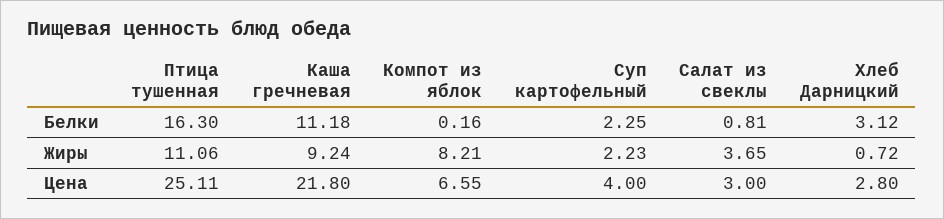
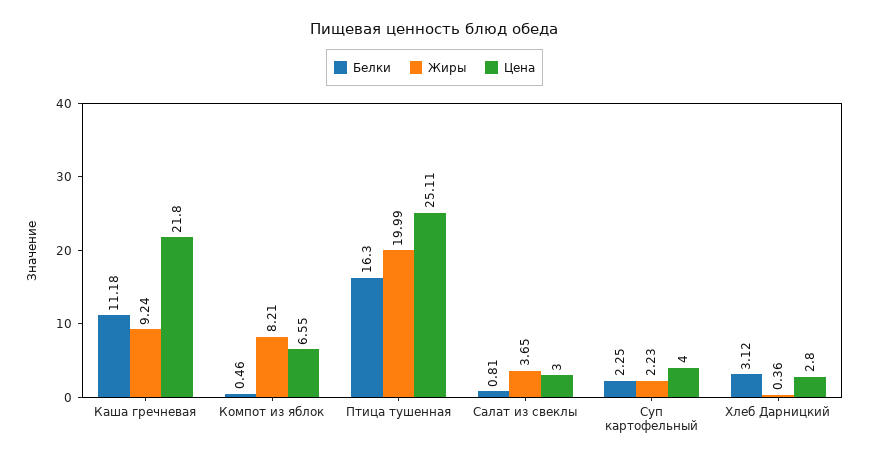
  {
    "Белки": {
      "Птица тушенная": 16.3,
      "Каша гречневая": 11.18,
-     "Компот из яблок": 0.16,
+     "Компот из яблок": 0.46,
      "Суп картофельный": 2.25,
      "Салат из свеклы": 0.81,
      "Хлеб Дарницкий": 3.12
    },
    "Жиры": {
-     "Птица тушенная": 11.06,
+     "Птица тушенная": 19.99,
      "Каша гречневая": 9.24,
      "Компот из яблок": 8.21,
      "Суп картофельный": 2.23,
      "Салат из свеклы": 3.65,
-     "Хлеб Дарницкий": 0.72
+     "Хлеб Дарницкий": 0.36
    },
    "Цена": {
      "Птица тушенная": 25.11,
      "Каша гречневая": 21.8,
      "Компот из яблок": 6.55,
      "Суп картофельный": 4,
      "Салат из свеклы": 3,
      "Хлеб Дарницкий": 2.8
    }
  }

